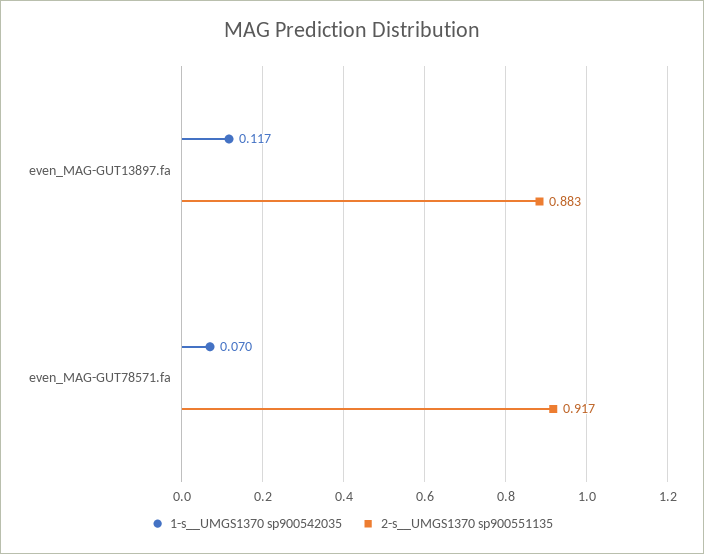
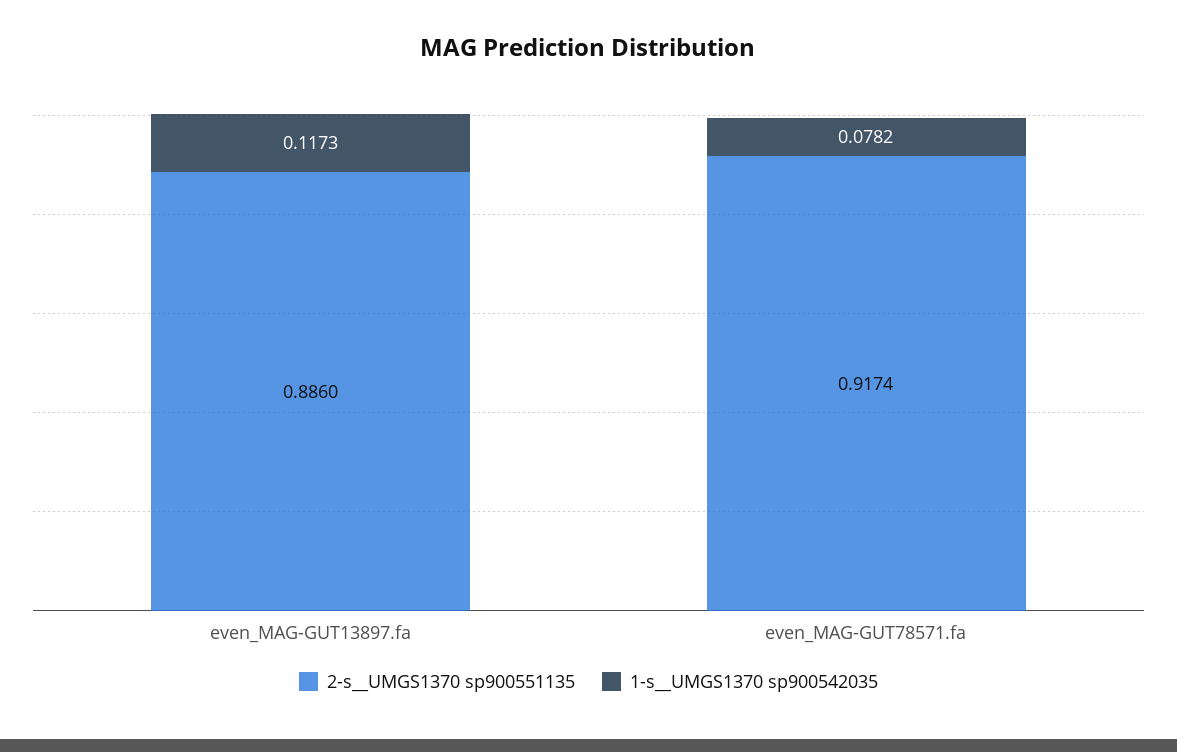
  {
    "1-s__UMGS1370 sp900542035": {
      "even_MAG-GUT13897.fa": 0.1173,
-     "even_MAG-GUT78571.fa": 0.07
+     "even_MAG-GUT78571.fa": 0.0782
    },
    "2-s__UMGS1370 sp900551135": {
-     "even_MAG-GUT13897.fa": 0.883,
+     "even_MAG-GUT13897.fa": 0.886,
      "even_MAG-GUT78571.fa": 0.9174
    }
  }

